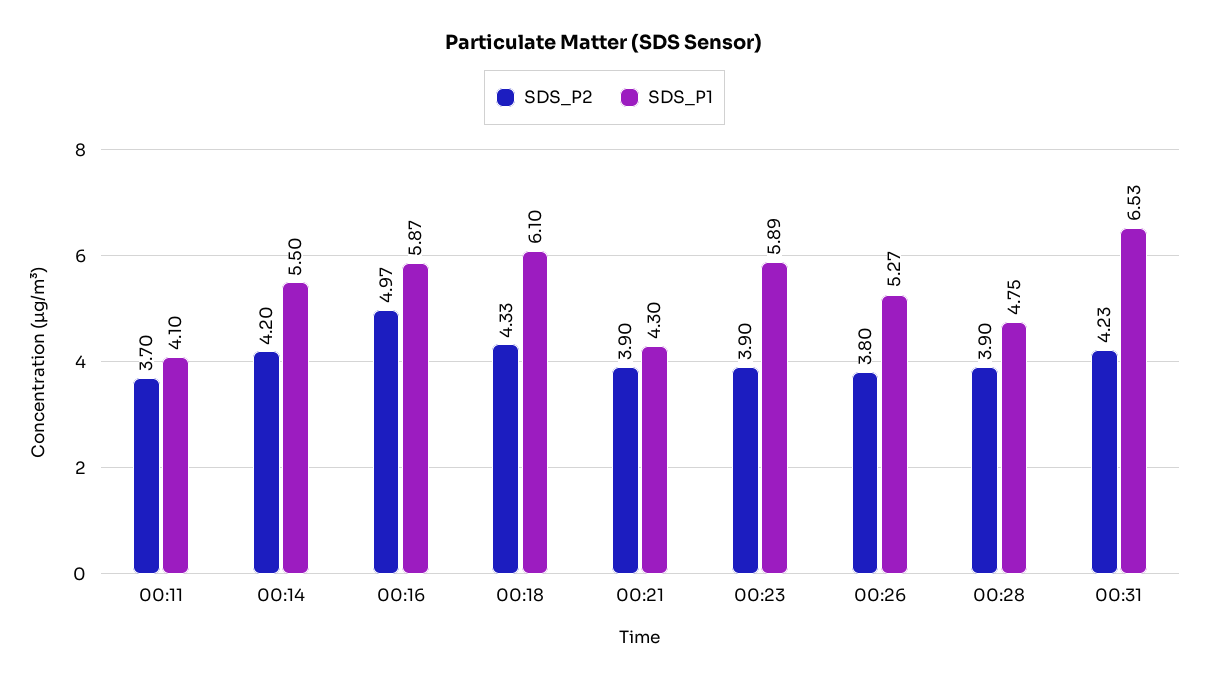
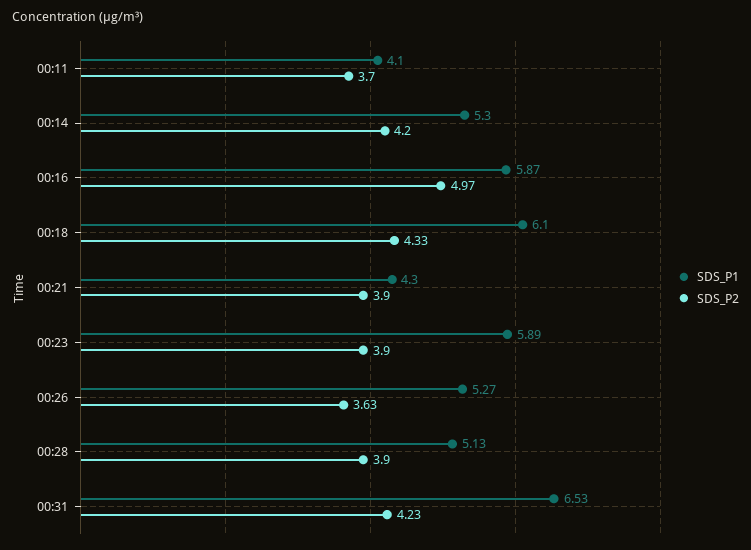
  {
    "SDS_P2": {
      "00:11": 3.7,
      "00:14": 4.2,
      "00:16": 4.97,
      "00:18": 4.33,
      "00:21": 3.9,
      "00:23": 3.9,
-     "00:26": 3.8,
+     "00:26": 3.63,
      "00:28": 3.9,
      "00:31": 4.23
    },
    "SDS_P1": {
      "00:11": 4.1,
-     "00:14": 5.5,
+     "00:14": 5.3,
      "00:16": 5.87,
      "00:18": 6.1,
      "00:21": 4.3,
      "00:23": 5.89,
      "00:26": 5.27,
-     "00:28": 4.75,
+     "00:28": 5.13,
      "00:31": 6.53
    }
  }

